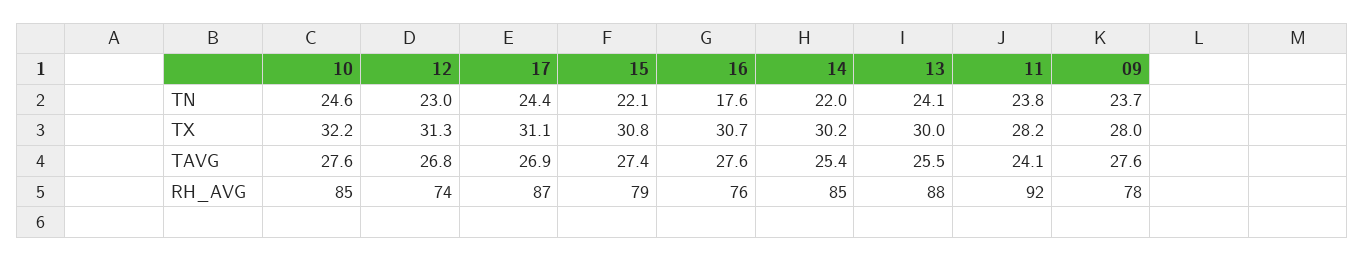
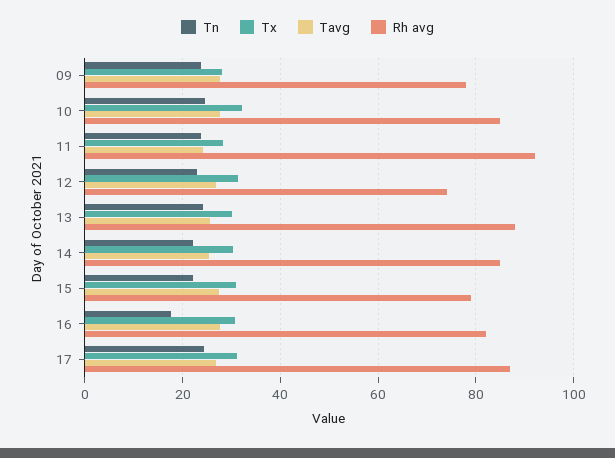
  {
    "TN": {
      "10": 24.6,
      "12": 23,
      "17": 24.4,
      "15": 22.1,
      "16": 17.6,
      "14": 22,
      "13": 24.1,
      "11": 23.8,
      "09": 23.7
    },
    "TX": {
      "10": 32.2,
      "12": 31.3,
      "17": 31.1,
      "15": 30.8,
      "16": 30.7,
      "14": 30.2,
      "13": 30,
      "11": 28.2,
      "09": 28
    },
    "TAVG": {
      "10": 27.6,
      "12": 26.8,
      "17": 26.9,
      "15": 27.4,
      "16": 27.6,
      "14": 25.4,
      "13": 25.5,
      "11": 24.1,
      "09": 27.6
    },
    "RH_AVG": {
      "10": 85,
      "12": 74,
      "17": 87,
      "15": 79,
-     "16": 76,
+     "16": 82,
      "14": 85,
      "13": 88,
      "11": 92,
      "09": 78
    }
  }

